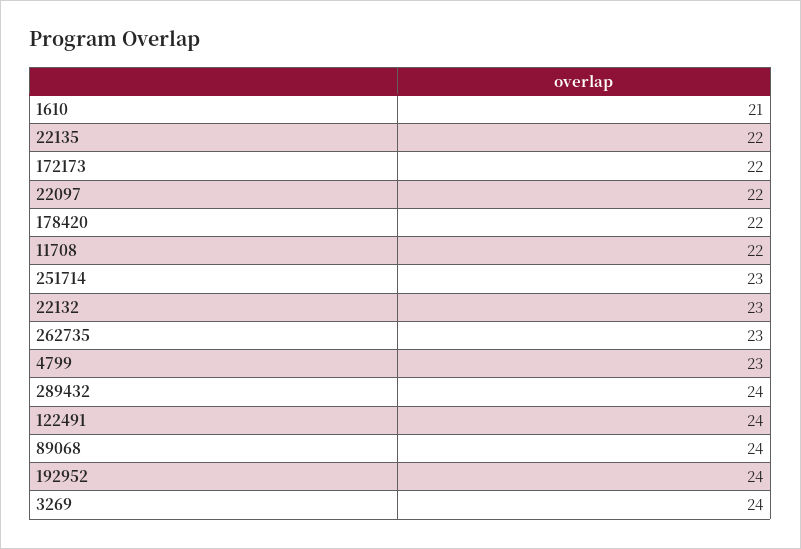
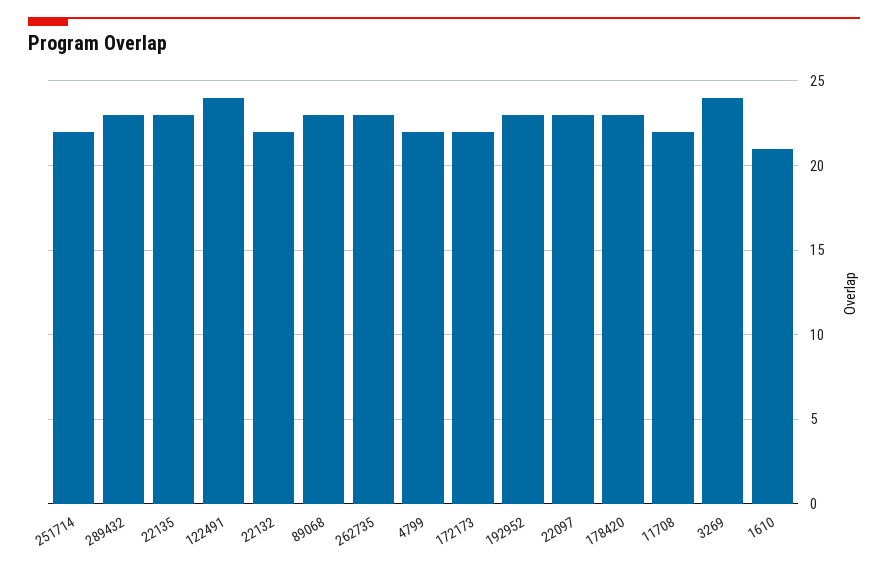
  {
    "1610": 21,
-   "22135": 22,
+   "22135": 23,
    "172173": 22,
-   "22097": 22,
+   "22097": 23,
-   "178420": 22,
+   "178420": 23,
    "11708": 22,
-   "251714": 23,
+   "251714": 22,
-   "22132": 23,
+   "22132": 22,
    "262735": 23,
-   "4799": 23,
+   "4799": 22,
-   "289432": 24,
+   "289432": 23,
    "122491": 24,
-   "89068": 24,
+   "89068": 23,
-   "192952": 24,
+   "192952": 23,
    "3269": 24
  }

